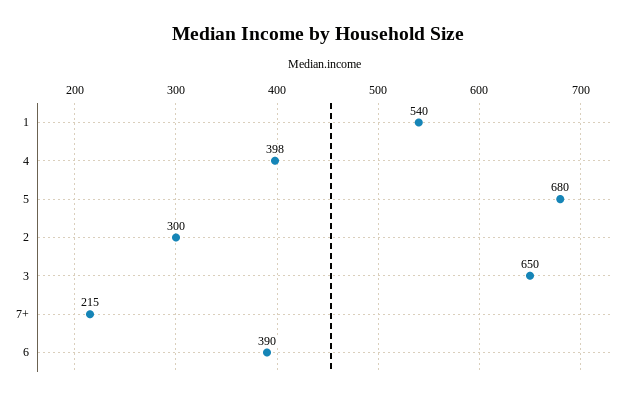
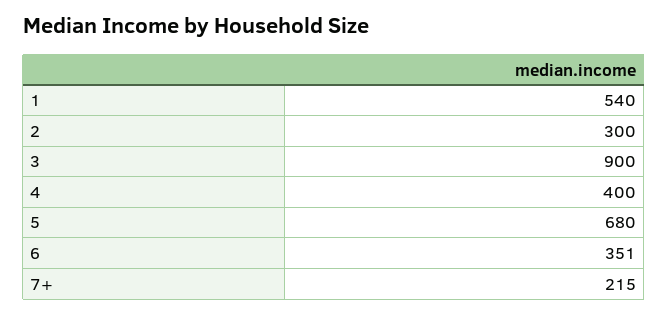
  {
    "1": 540,
-   "4": 398,
+   "4": 400,
    "5": 680,
    "2": 300,
-   "3": 650,
+   "3": 900,
    "7+": 215,
-   "6": 390
+   "6": 351
  }

